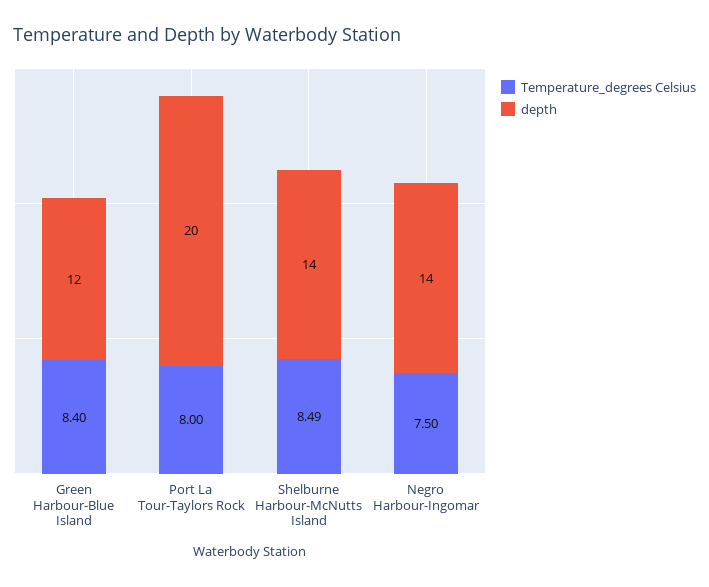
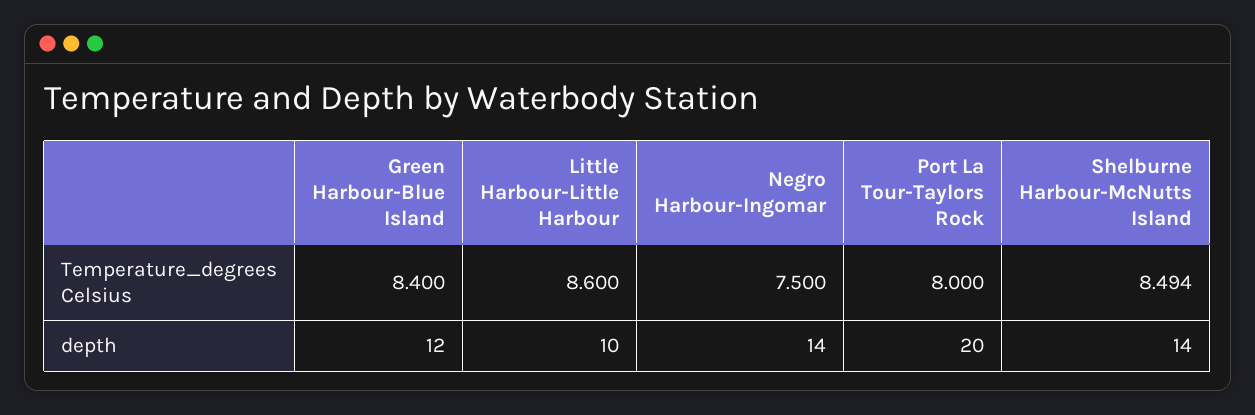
  {
    "Temperature_degrees Celsius": {
      "Green Harbour-Blue Island": 8.4,
      "Port La Tour-Taylors Rock": 8,
      "Shelburne Harbour-McNutts Island": 8.494,
-     "Negro Harbour-Ingomar": 7.5
+     "Negro Harbour-Ingomar": 7.5,
+     "Little Harbour-Little Harbour": 8.6
    },
    "depth": {
      "Green Harbour-Blue Island": 12,
      "Port La Tour-Taylors Rock": 20,
      "Shelburne Harbour-McNutts Island": 14,
-     "Negro Harbour-Ingomar": 14
+     "Negro Harbour-Ingomar": 14,
+     "Little Harbour-Little Harbour": 10
    }
  }

